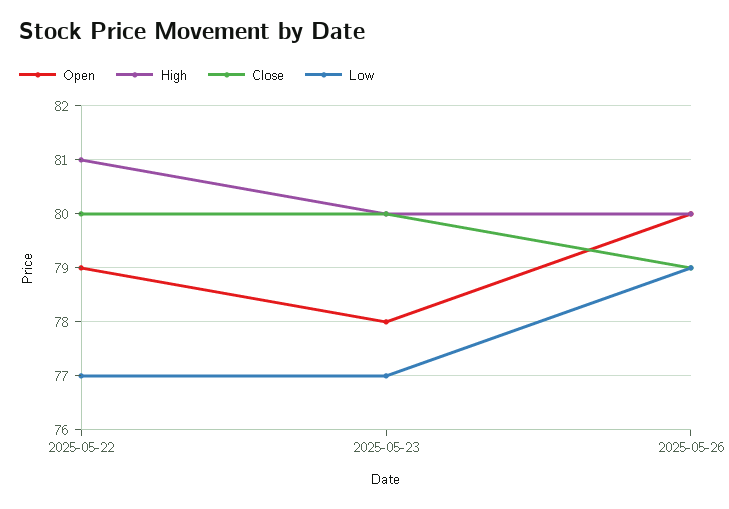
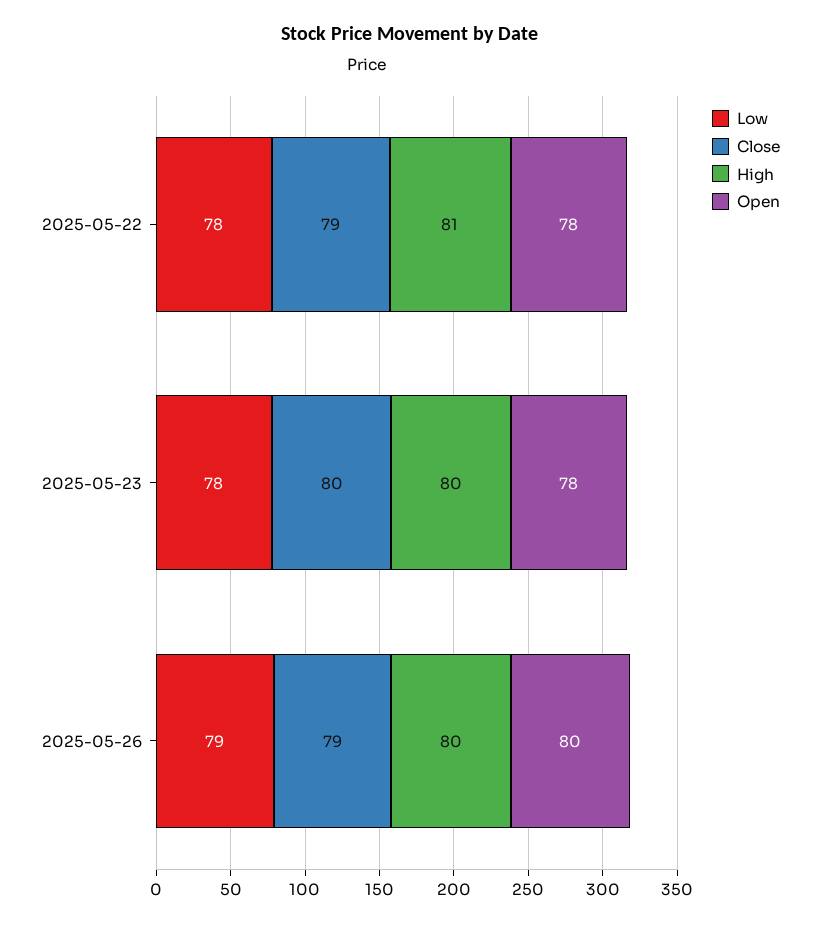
  {
    "Open": {
-     "2025-05-22": 79,
+     "2025-05-22": 78,
      "2025-05-23": 78,
      "2025-05-26": 80
    },
    "High": {
      "2025-05-22": 81,
      "2025-05-23": 80,
      "2025-05-26": 80
    },
    "Close": {
-     "2025-05-22": 80,
+     "2025-05-22": 79,
      "2025-05-23": 80,
      "2025-05-26": 79
    },
    "Low": {
-     "2025-05-22": 77,
+     "2025-05-22": 78,
-     "2025-05-23": 77,
+     "2025-05-23": 78,
      "2025-05-26": 79
    }
  }

